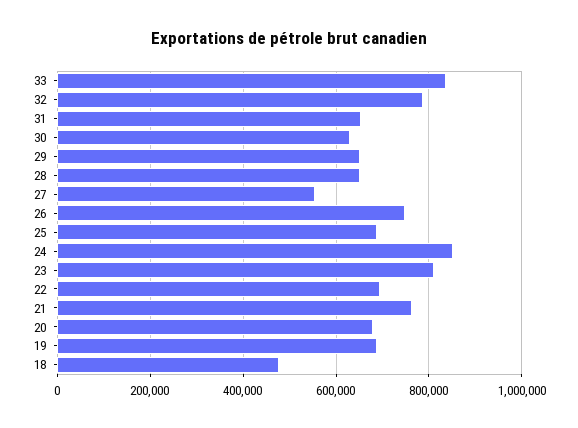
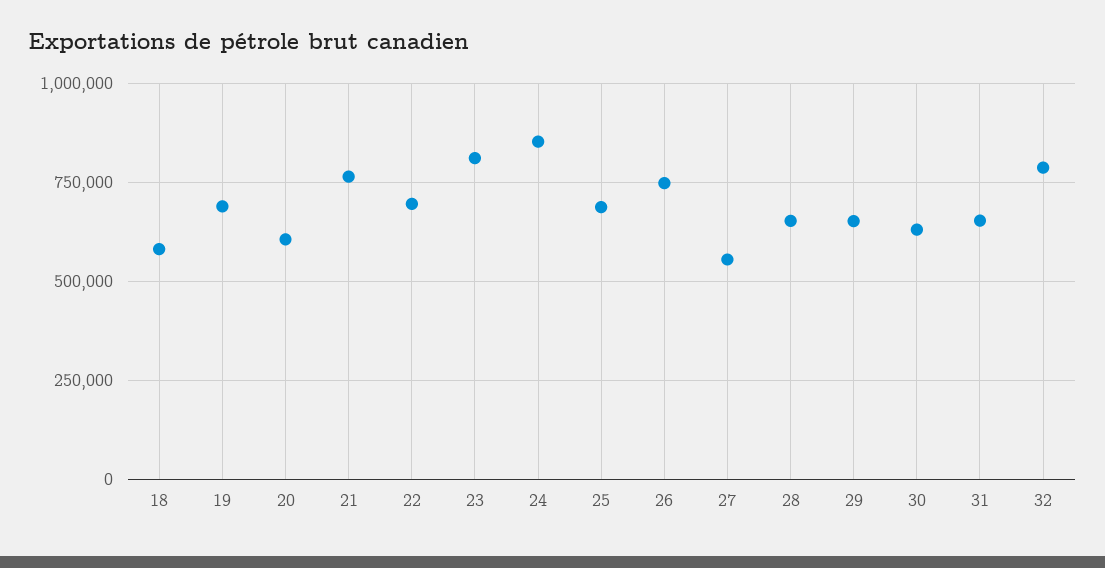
  {
-   "33": 840000,
    "32": 780000,
    "31": 660000,
    "30": 640000,
    "29": 660000,
    "28": 660000,
    "27": 560000,
    "26": 740000,
    "25": 680000,
    "24": 860000,
    "23": 820000,
    "22": 700000,
    "21": 760000,
-   "20": 680000,
+   "20": 600000,
    "19": 680000,
-   "18": 480000
+   "18": 575000
  }

